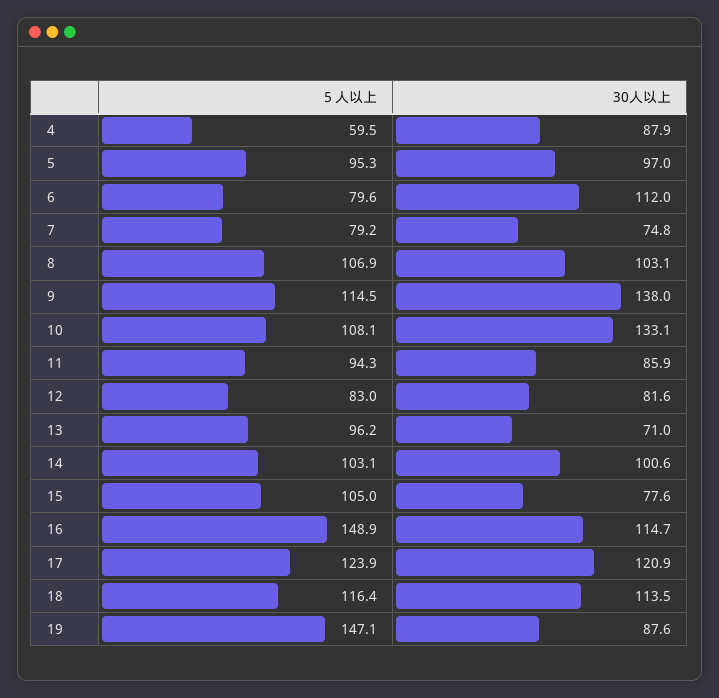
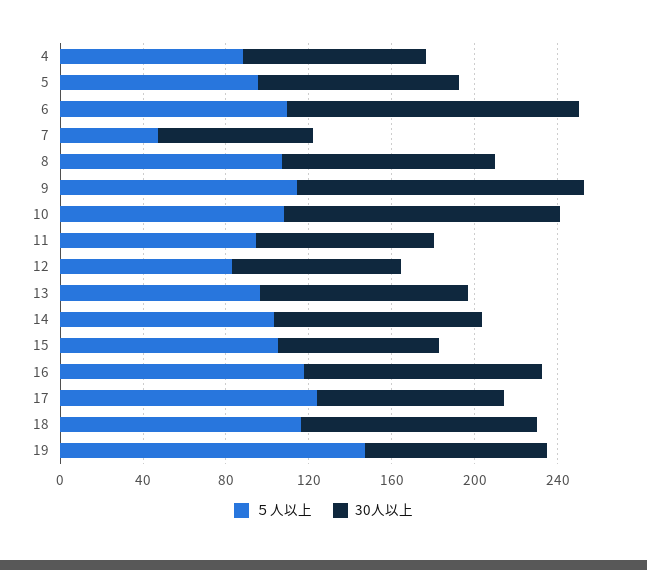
  {
    "５人以上": {
-     "4": 59.5,
+     "4": 90,
      "5": 95.3,
-     "6": 79.6,
+     "6": 110,
-     "7": 79.2,
+     "7": 50,
      "8": 106.9,
      "9": 114.5,
      "10": 108.1,
      "11": 94.3,
      "12": 83,
      "13": 96.2,
      "14": 103.1,
      "15": 105,
-     "16": 148.9,
+     "16": 120,
      "17": 123.9,
      "18": 116.4,
      "19": 147.1
    },
    "30人以上": {
      "4": 87.9,
      "5": 97,
-     "6": 112,
+     "6": 140,
      "7": 74.8,
      "8": 103.1,
      "9": 138,
      "10": 133.1,
      "11": 85.9,
      "12": 81.6,
-     "13": 71,
+     "13": 100,
      "14": 100.6,
      "15": 77.6,
      "16": 114.7,
-     "17": 120.9,
+     "17": 90,
      "18": 113.5,
      "19": 87.6
    }
  }

